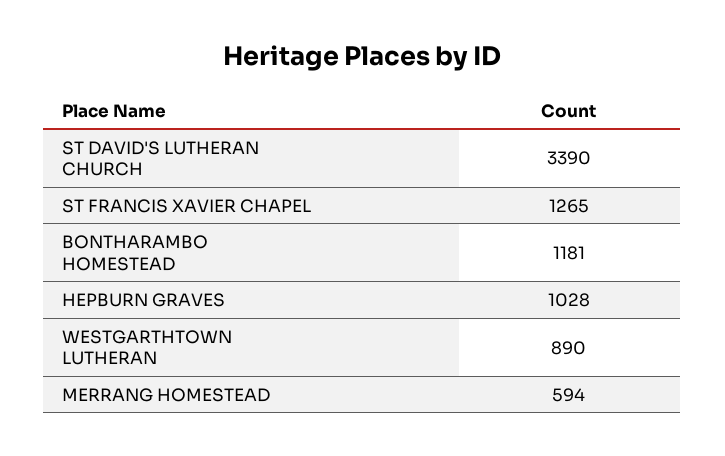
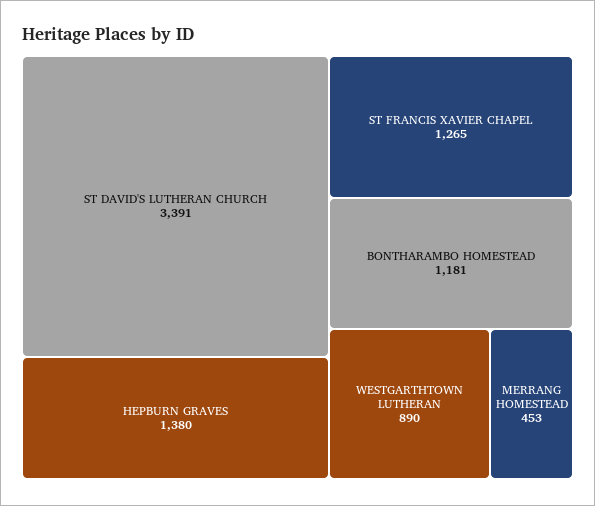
  {
-   "ST DAVID'S LUTHERAN CHURCH": 3390,
+   "ST DAVID'S LUTHERAN CHURCH": 3391,
    "ST FRANCIS XAVIER CHAPEL": 1265,
    "BONTHARAMBO HOMESTEAD": 1181,
-   "HEPBURN GRAVES": 1028,
+   "HEPBURN GRAVES": 1380,
    "WESTGARTHTOWN LUTHERAN": 890,
-   "MERRANG HOMESTEAD": 594
+   "MERRANG HOMESTEAD": 453
  }

